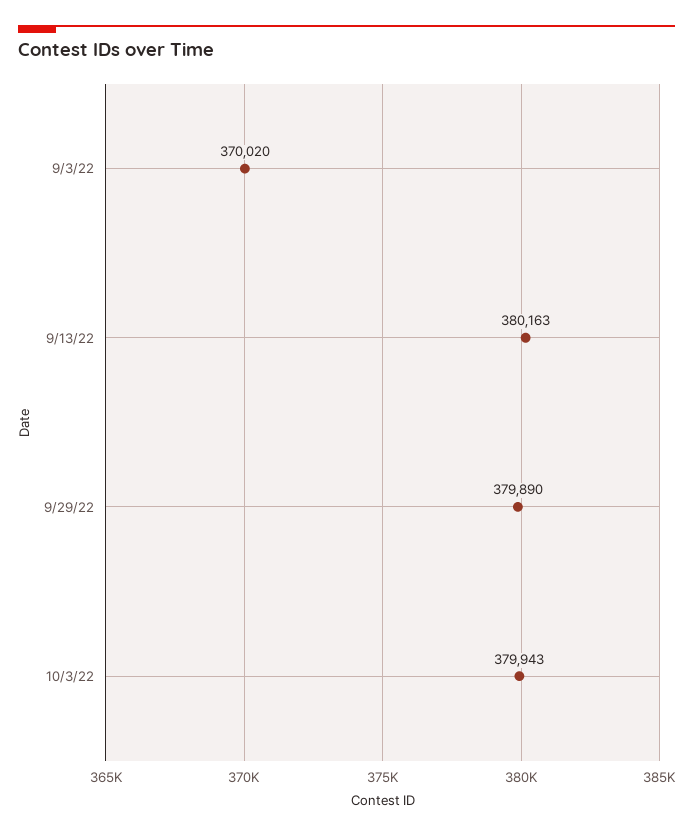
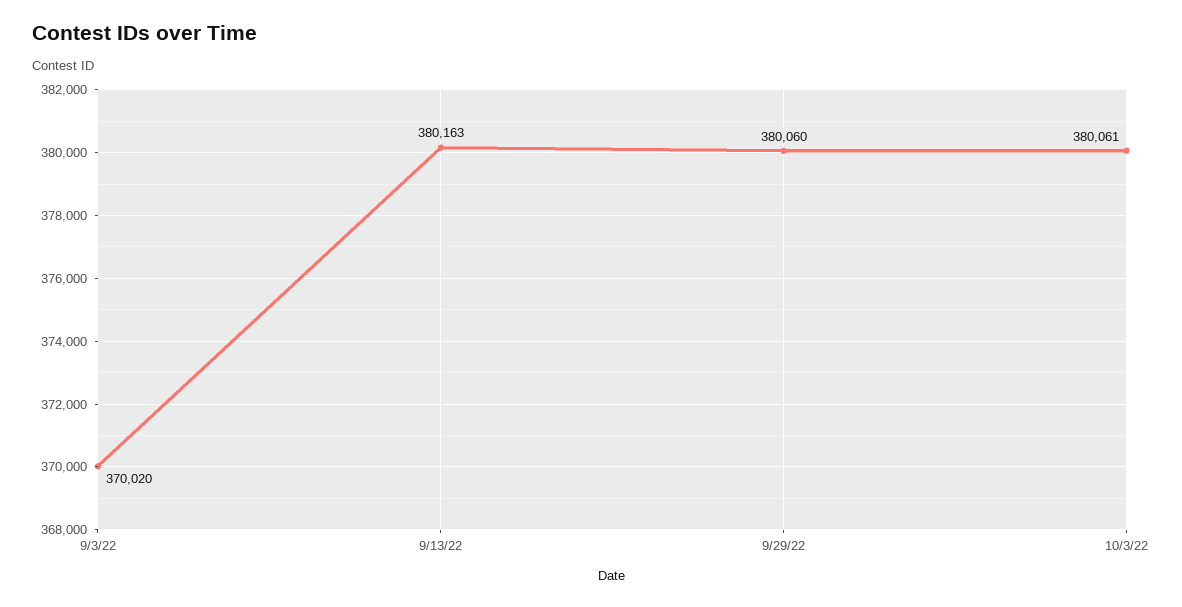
  {
    "9/3/22": 370020,
    "9/13/22": 380163,
-   "9/29/22": 379890,
+   "9/29/22": 380060,
-   "10/3/22": 379943
+   "10/3/22": 380061
  }

